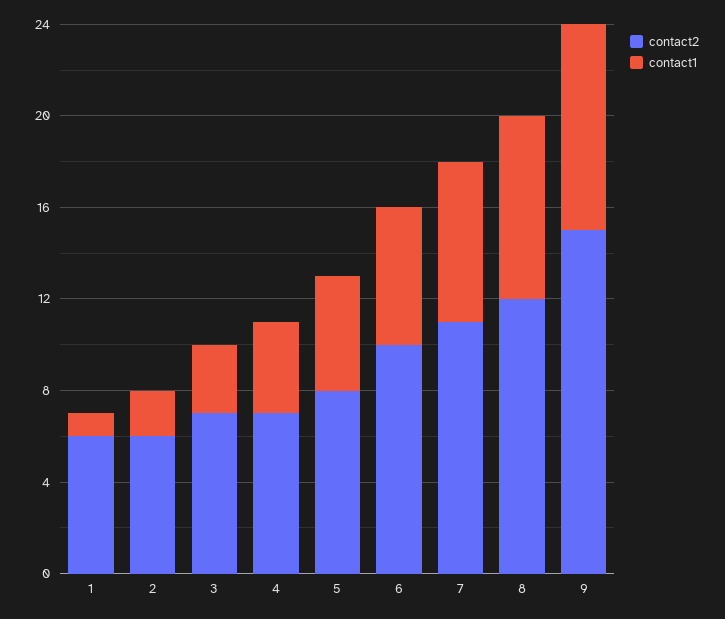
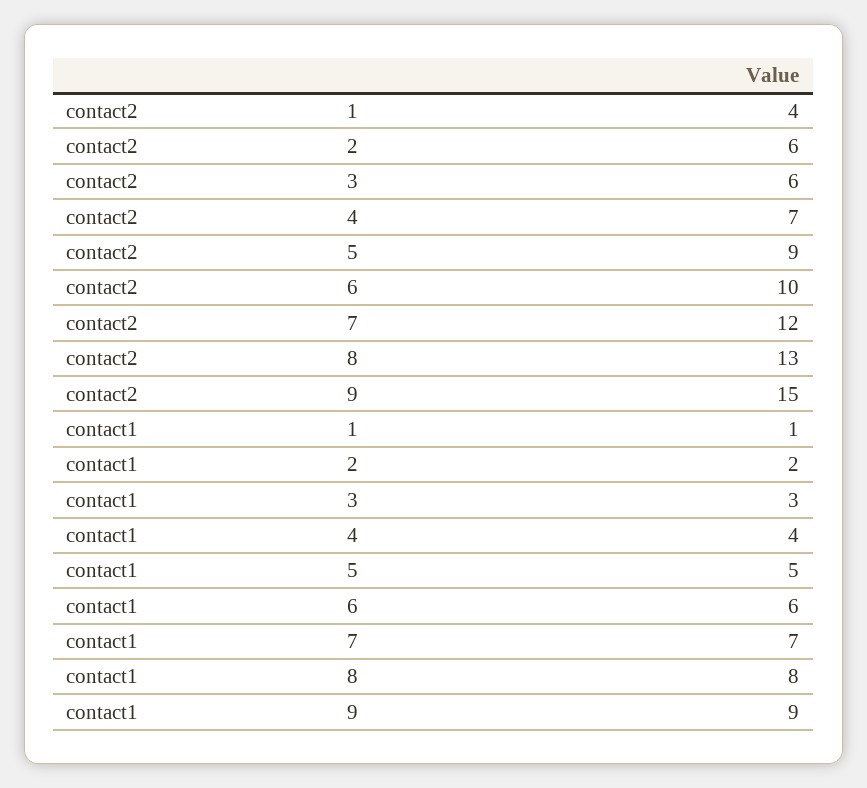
  {
    "contact2": {
-     "1": 6,
+     "1": 4,
      "2": 6,
-     "3": 7,
+     "3": 6,
      "4": 7,
-     "5": 8,
+     "5": 9,
      "6": 10,
-     "7": 11,
+     "7": 12,
-     "8": 12,
+     "8": 13,
      "9": 15
    },
    "contact1": {
      "1": 1,
      "2": 2,
      "3": 3,
      "4": 4,
      "5": 5,
      "6": 6,
      "7": 7,
      "8": 8,
      "9": 9
    }
  }

